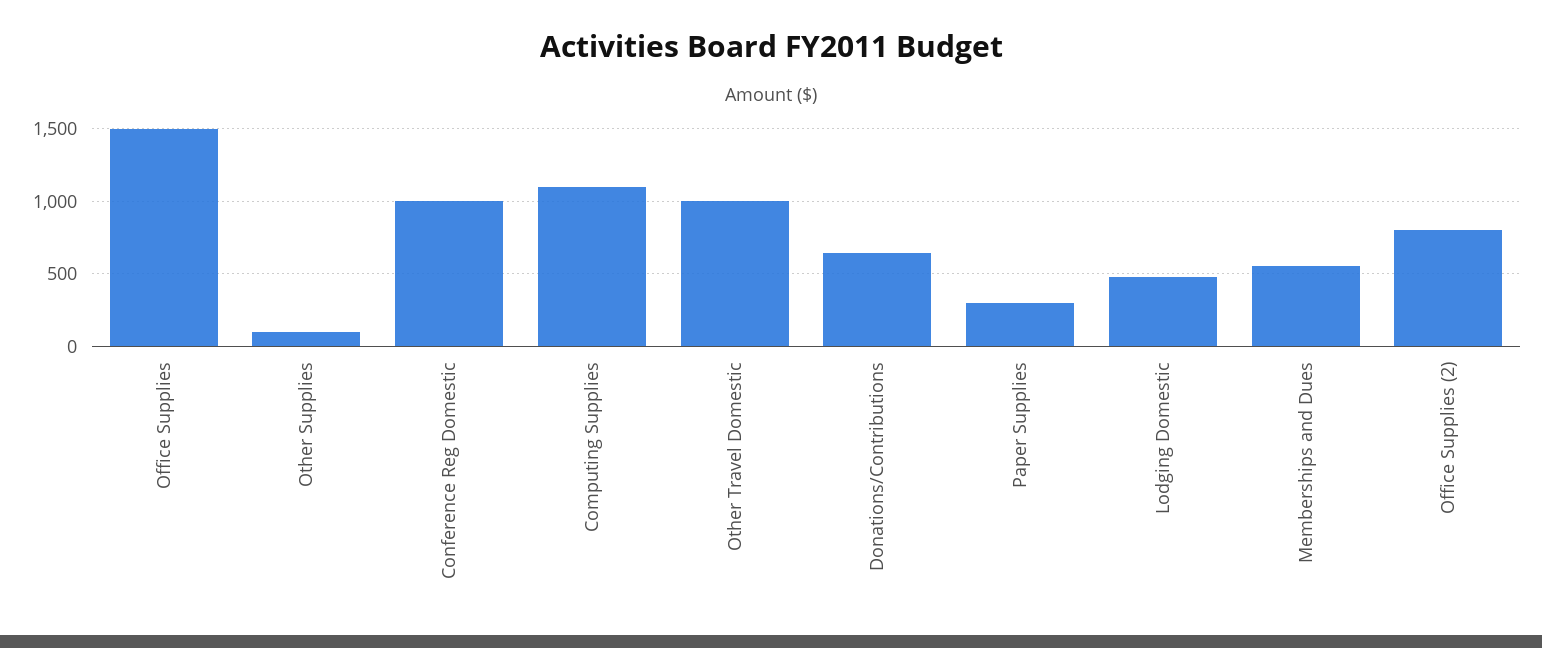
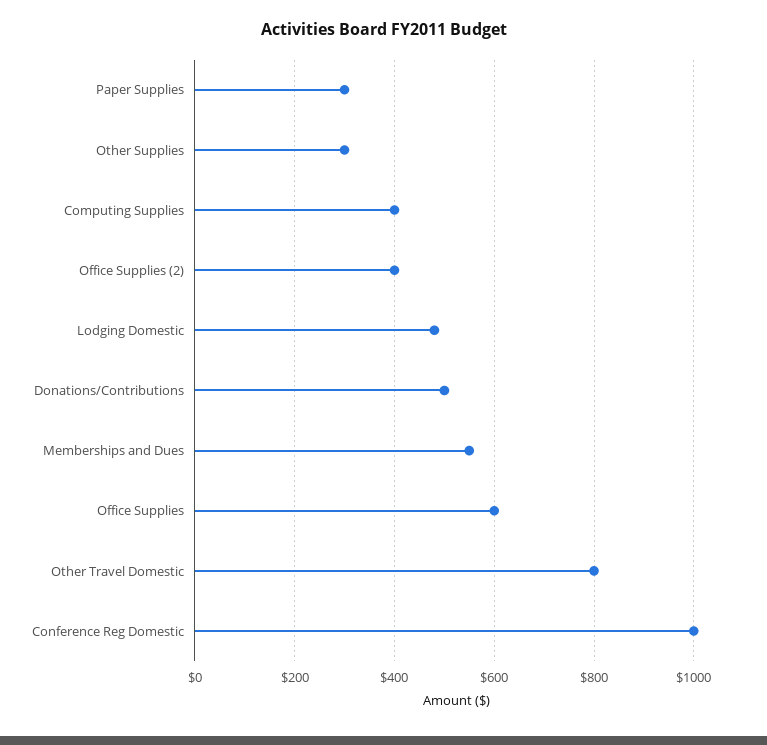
  {
-   "Office Supplies": 1500,
+   "Office Supplies": 600,
-   "Other Supplies": 100,
+   "Other Supplies": 300,
    "Conference Reg Domestic": 1000,
-   "Computing Supplies": 1100,
+   "Computing Supplies": 400,
-   "Other Travel Domestic": 1000,
+   "Other Travel Domestic": 800,
-   "Donations/Contributions": 650,
+   "Donations/Contributions": 500,
    "Paper Supplies": 300,
    "Lodging Domestic": 480,
    "Memberships and Dues": 560,
-   "Office Supplies (2)": 800
+   "Office Supplies (2)": 400
  }

